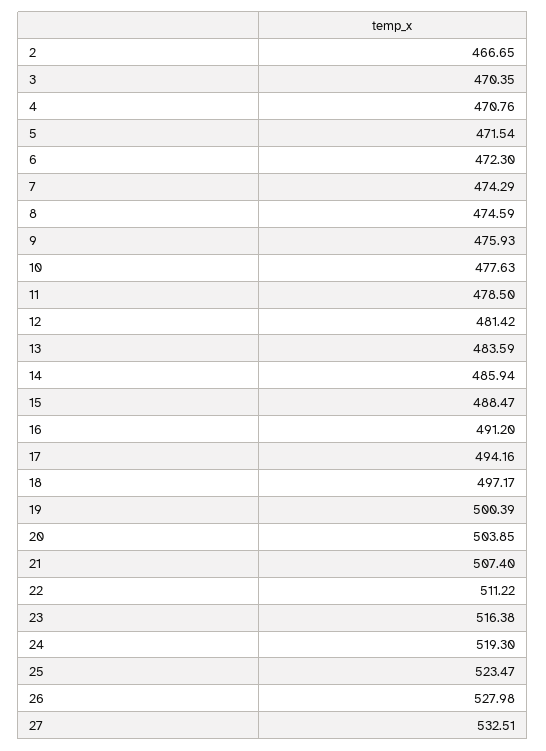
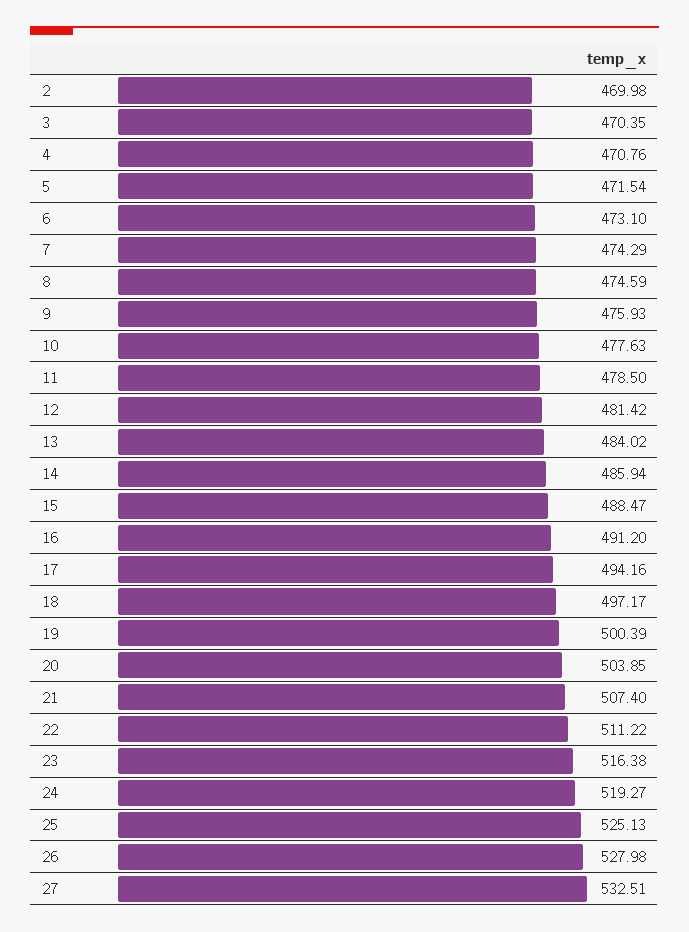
  {
-   "2": 466.65,
+   "2": 469.98,
    "3": 470.35,
    "4": 470.76,
    "5": 471.54,
-   "6": 472.3,
+   "6": 473.1,
    "7": 474.29,
    "8": 474.59,
    "9": 475.93,
    "10": 477.63,
    "11": 478.5,
    "12": 481.42,
-   "13": 483.59,
+   "13": 484.02,
    "14": 485.94,
    "15": 488.47,
    "16": 491.2,
    "17": 494.16,
    "18": 497.17,
    "19": 500.39,
    "20": 503.85,
    "21": 507.4,
    "22": 511.22,
    "23": 516.38,
-   "24": 519.3,
+   "24": 519.27,
-   "25": 523.47,
+   "25": 525.13,
    "26": 527.98,
    "27": 532.51
  }

